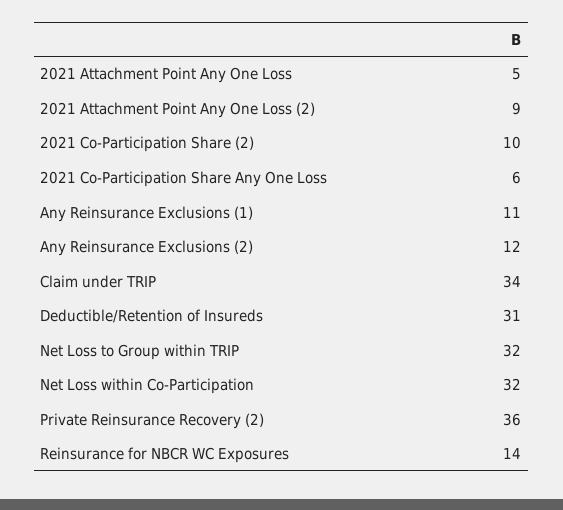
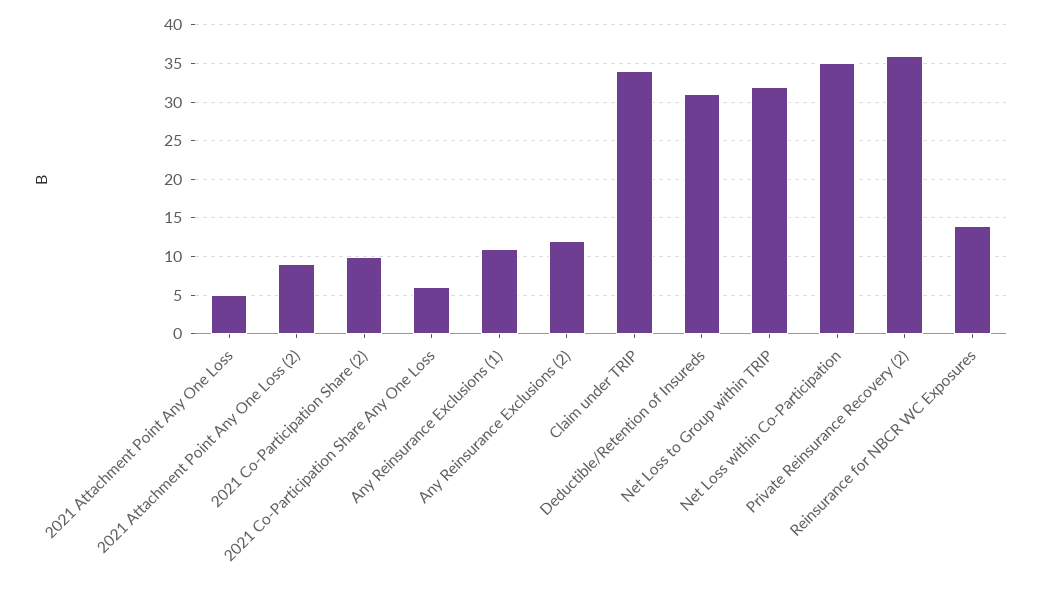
  {
    "2021 Attachment Point Any One Loss": 5,
    "2021 Attachment Point Any One Loss (2)": 9,
    "2021 Co-Participation Share (2)": 10,
    "2021 Co-Participation Share Any One Loss": 6,
    "Any Reinsurance Exclusions (1)": 11,
    "Any Reinsurance Exclusions (2)": 12,
    "Claim under TRIP": 34,
    "Deductible/Retention of Insureds": 31,
    "Net Loss to Group within TRIP": 32,
-   "Net Loss within Co-Participation": 32,
+   "Net Loss within Co-Participation": 35,
    "Private Reinsurance Recovery (2)": 36,
    "Reinsurance for NBCR WC Exposures": 14
  }

